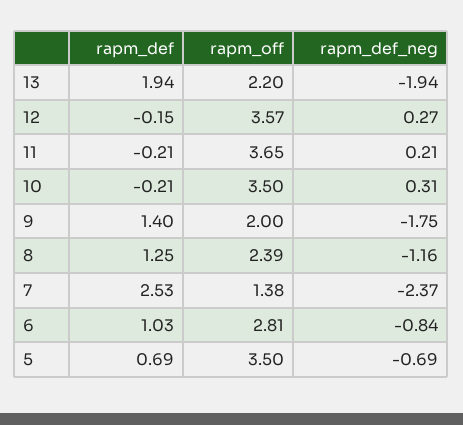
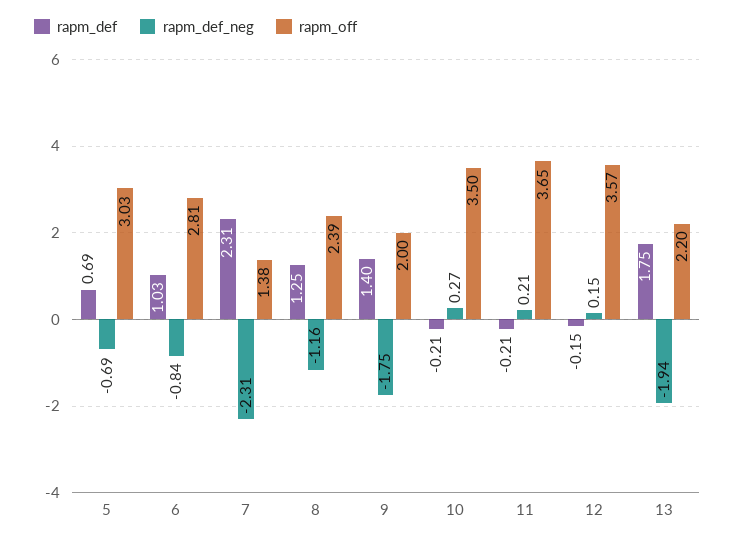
  {
    "rapm_def": {
-     "13": 1.94,
+     "13": 1.75,
      "12": -0.15,
      "11": -0.21,
      "10": -0.21,
      "9": 1.4,
      "8": 1.25,
-     "7": 2.53,
+     "7": 2.31,
      "6": 1.03,
      "5": 0.69
    },
    "rapm_off": {
      "13": 2.2,
      "12": 3.57,
      "11": 3.65,
      "10": 3.5,
      "9": 2,
      "8": 2.39,
      "7": 1.38,
      "6": 2.81,
-     "5": 3.5
+     "5": 3.03
    },
    "rapm_def_neg": {
      "13": -1.94,
-     "12": 0.27,
+     "12": 0.15,
      "11": 0.21,
-     "10": 0.31,
+     "10": 0.27,
      "9": -1.75,
      "8": -1.16,
-     "7": -2.37,
+     "7": -2.31,
      "6": -0.84,
      "5": -0.69
    }
  }

